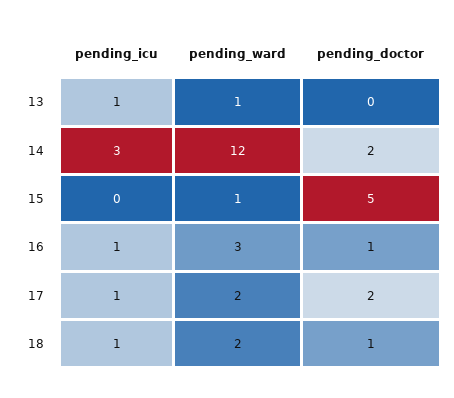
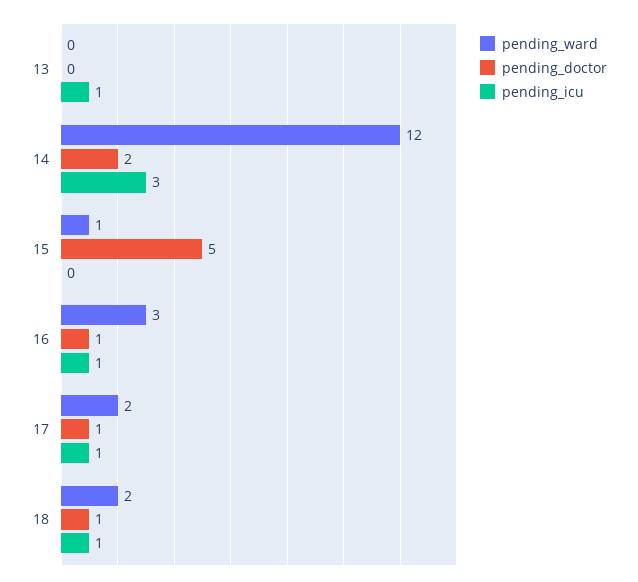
  {
    "pending_icu": {
      "13": 1,
      "14": 3,
      "15": 0,
      "16": 1,
      "17": 1,
      "18": 1
    },
    "pending_ward": {
-     "13": 1,
+     "13": 0,
      "14": 12,
      "15": 1,
      "16": 3,
      "17": 2,
      "18": 2
    },
    "pending_doctor": {
      "13": 0,
      "14": 2,
      "15": 5,
      "16": 1,
-     "17": 2,
+     "17": 1,
      "18": 1
    }
  }

